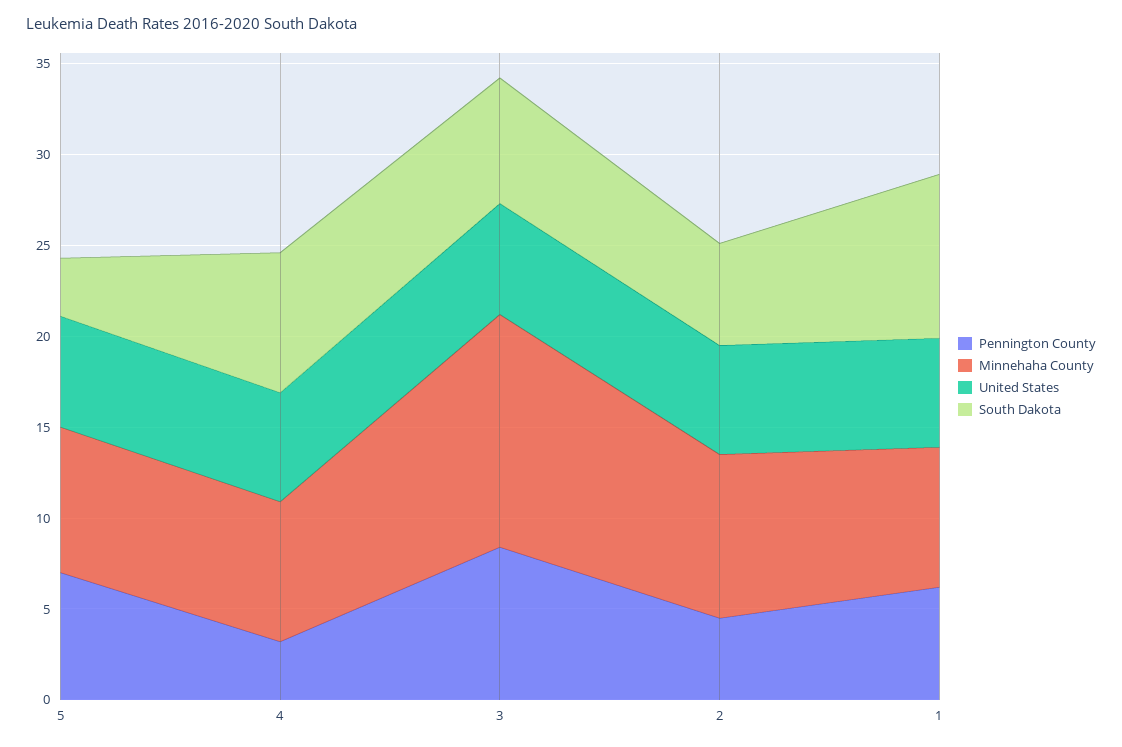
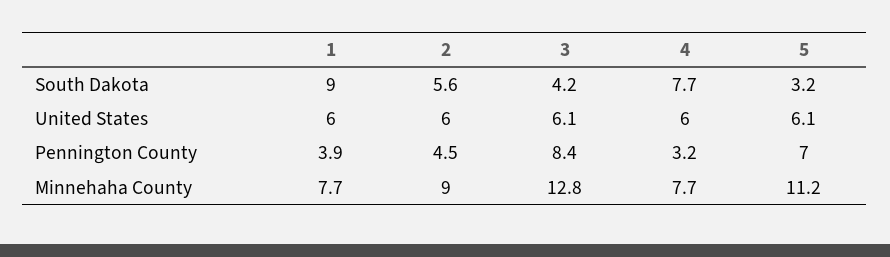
  {
    "Pennington County": {
      "5": 7,
      "4": 3.2,
      "3": 8.4,
      "2": 4.5,
-     "1": 6
+     "1": 3.9
    },
    "Minnehaha County": {
-     "5": 8,
+     "5": 11.2,
      "4": 7.7,
      "3": 12.8,
      "2": 9,
      "1": 7.7
    },
    "United States": {
      "5": 6.1,
      "4": 6,
      "3": 6.1,
      "2": 6,
      "1": 6
    },
    "South Dakota": {
      "5": 3.2,
      "4": 7.7,
-     "3": 7,
+     "3": 4.2,
      "2": 5.6,
      "1": 9
    }
  }

